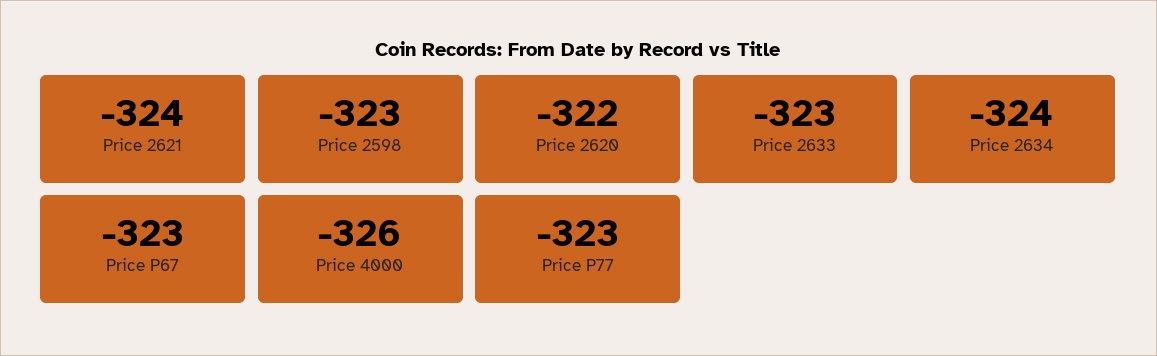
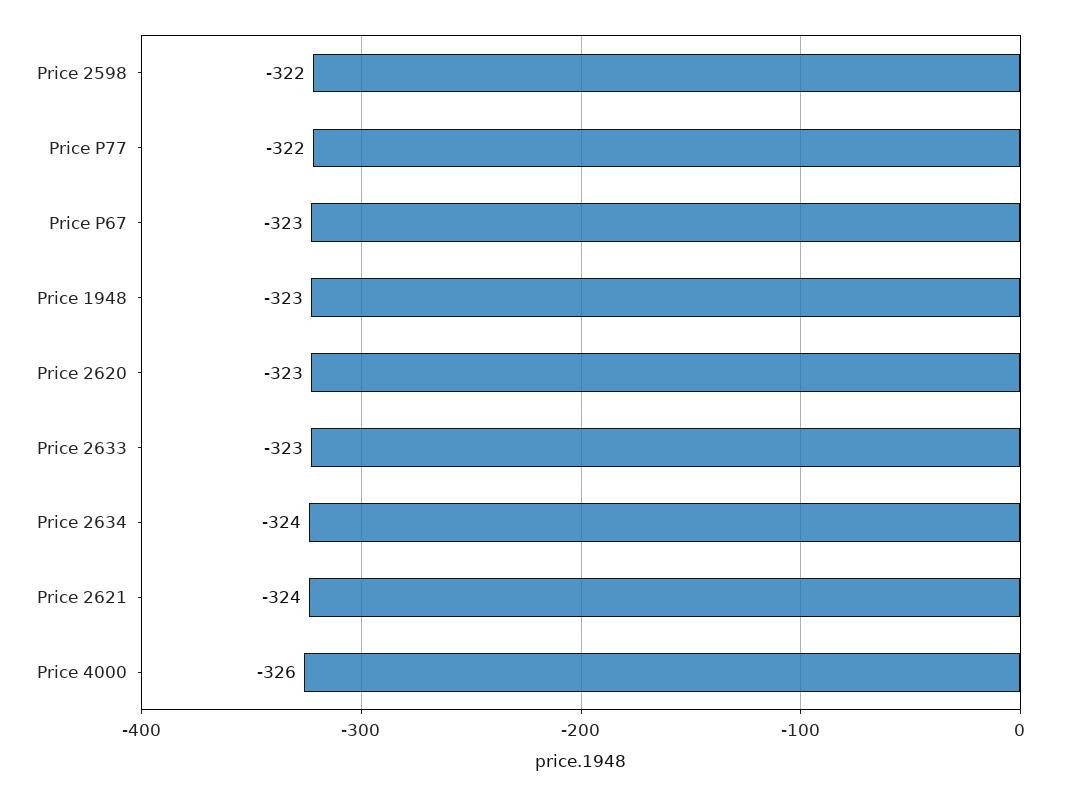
  {
    "Price 2621": -324,
-   "Price 2598": -323,
+   "Price 2598": -322,
-   "Price 2620": -322,
+   "Price 2620": -323,
    "Price 2633": -323,
    "Price 2634": -324,
    "Price P67": -323,
    "Price 4000": -326,
-   "Price P77": -323
+   "Price P77": -322,
+   "Price 1948": -323
  }

